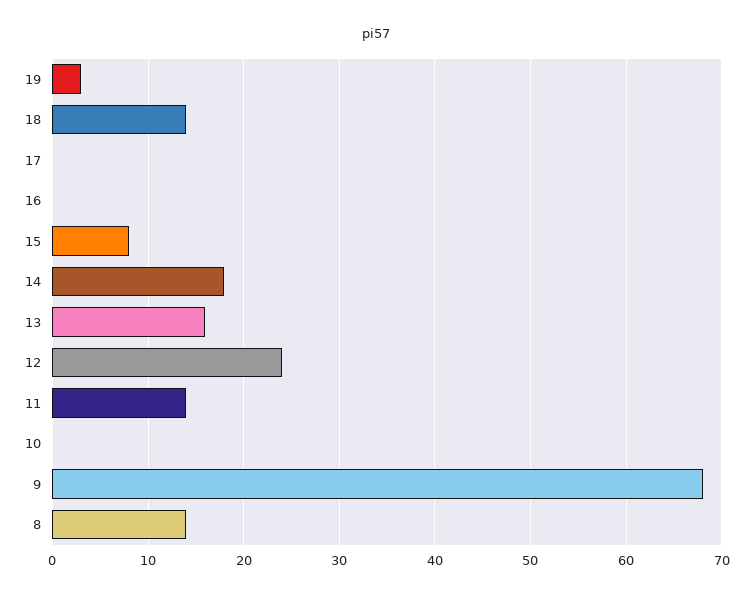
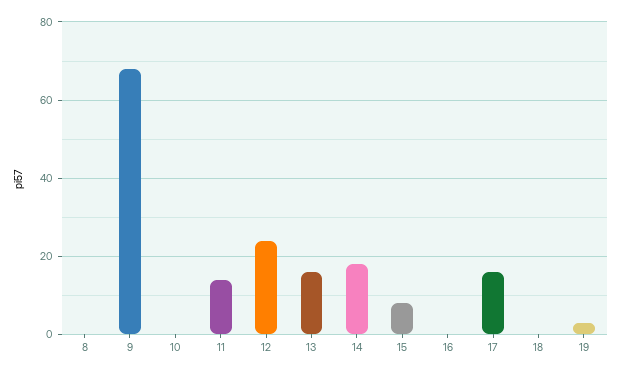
  {
    "19": 3,
-   "18": 14,
+   "18": 0,
-   "17": 0,
+   "17": 15,
    "16": 0,
    "15": 8,
    "14": 18,
    "13": 16,
    "12": 24,
    "11": 14,
    "10": 0,
    "9": 68,
-   "8": 14
+   "8": 0
  }

